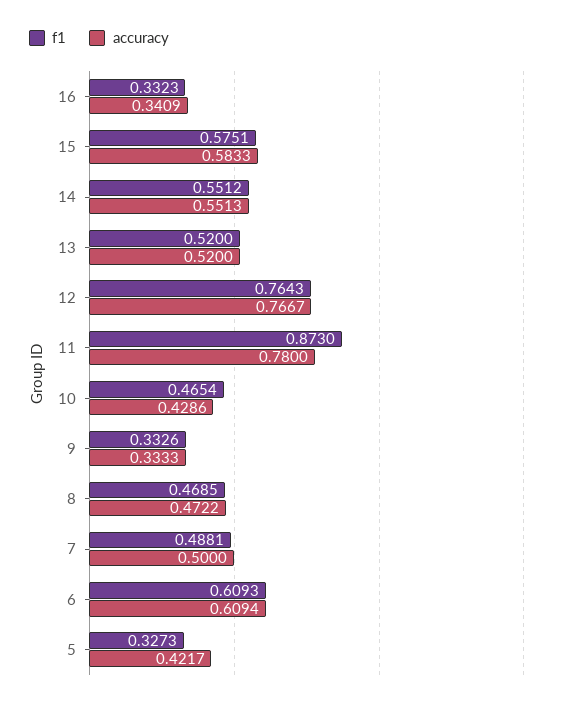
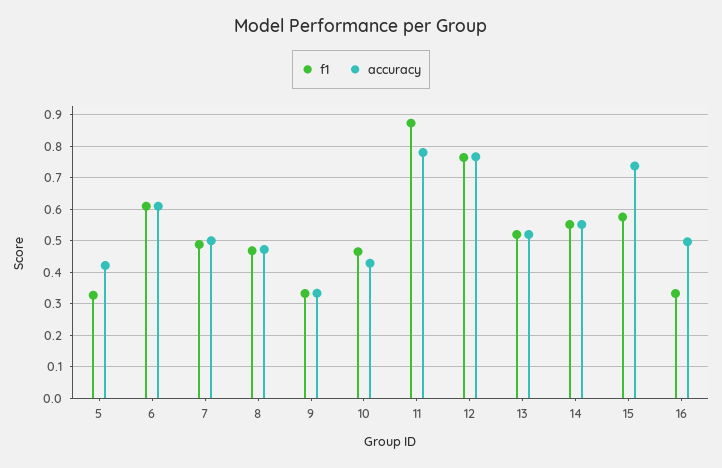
  {
    "f1": {
      "16": 0.3323,
      "15": 0.5751,
      "14": 0.5512,
      "13": 0.52,
      "12": 0.7643,
      "11": 0.873,
      "10": 0.4654,
      "9": 0.3326,
      "8": 0.4685,
      "7": 0.4881,
      "6": 0.6093,
      "5": 0.3273
    },
    "accuracy": {
-     "16": 0.3409,
+     "16": 0.5,
-     "15": 0.5833,
+     "15": 0.74,
      "14": 0.5513,
      "13": 0.52,
      "12": 0.7667,
      "11": 0.78,
      "10": 0.4286,
      "9": 0.3333,
      "8": 0.4722,
      "7": 0.5,
      "6": 0.6094,
      "5": 0.4217
    }
  }

